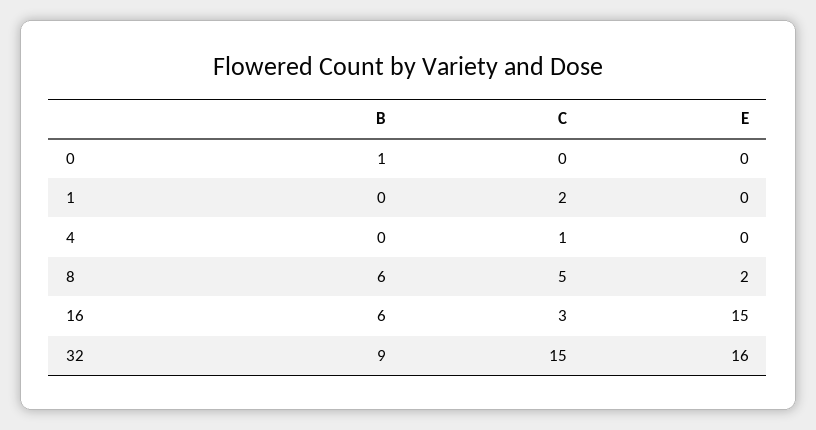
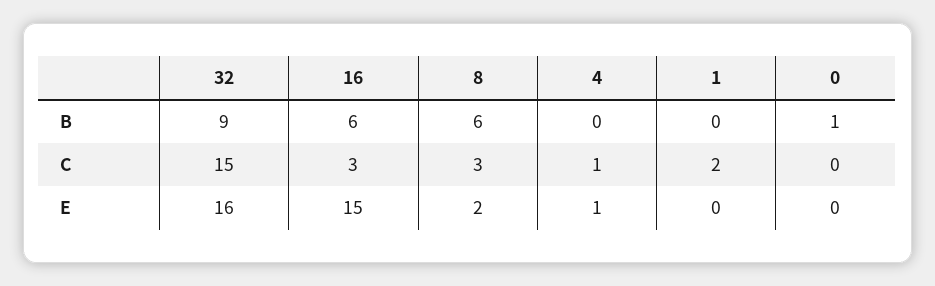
  {
    "B": {
      "0": 1,
      "1": 0,
      "4": 0,
      "8": 6,
      "16": 6,
      "32": 9
    },
    "C": {
      "0": 0,
      "1": 2,
      "4": 1,
-     "8": 5,
+     "8": 3,
      "16": 3,
      "32": 15
    },
    "E": {
      "0": 0,
      "1": 0,
-     "4": 0,
+     "4": 1,
      "8": 2,
      "16": 15,
      "32": 16
    }
  }

